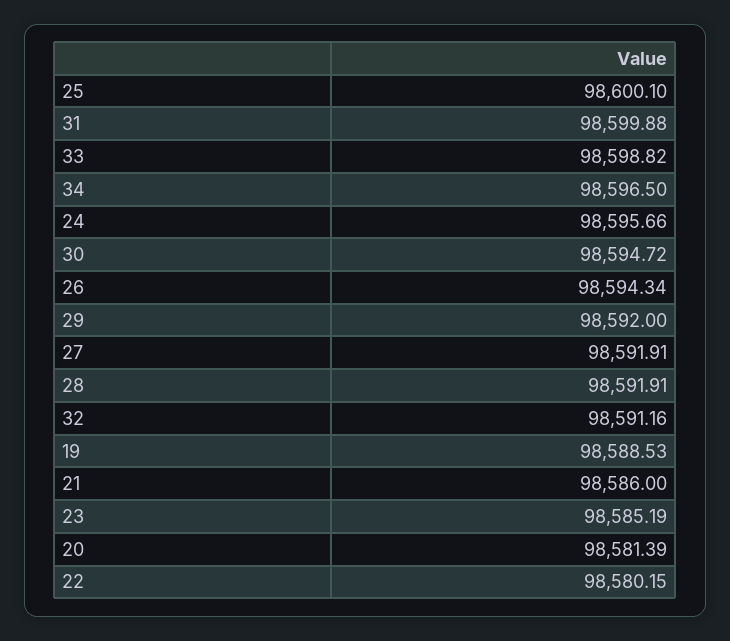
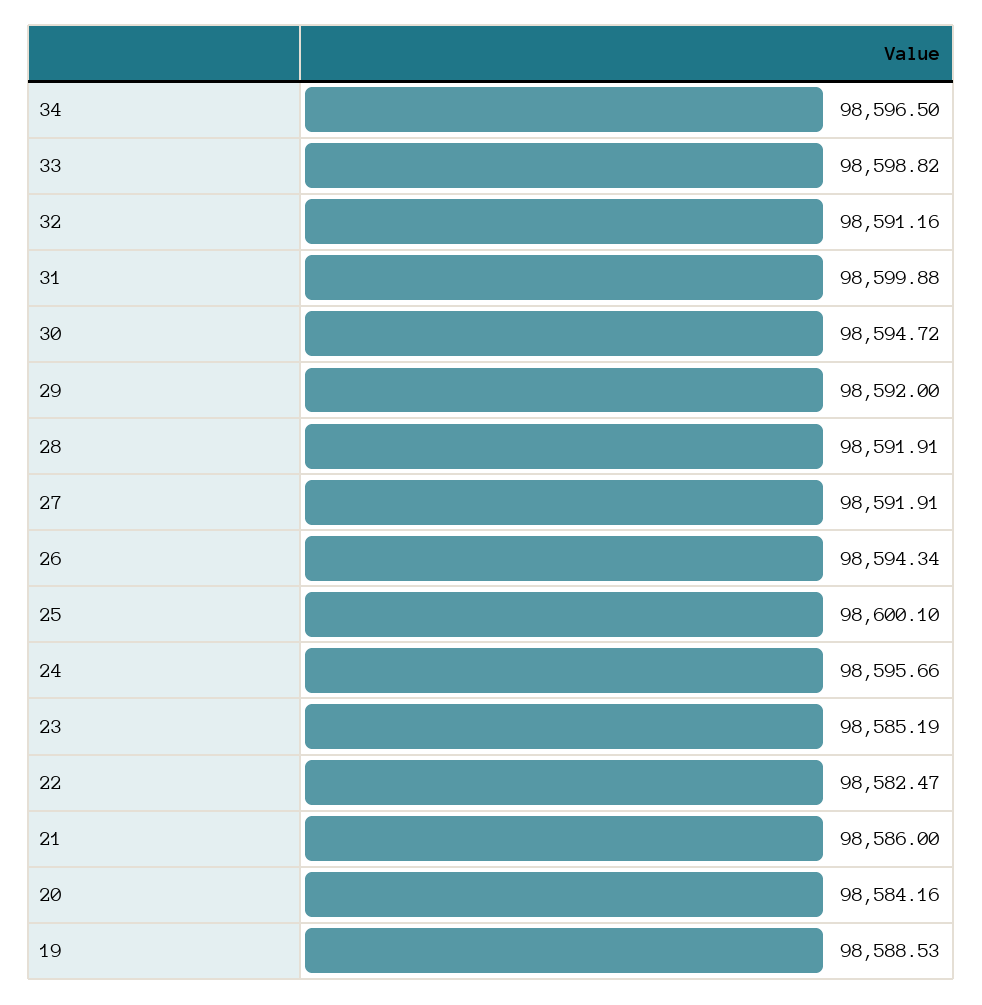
  {
    "25": 98600.1,
    "31": 98599.88,
    "33": 98598.82,
    "34": 98596.5,
    "24": 98595.66,
    "30": 98594.72,
    "26": 98594.34,
    "29": 98592,
    "27": 98591.91,
    "28": 98591.91,
    "32": 98591.16,
    "19": 98588.53,
    "21": 98586,
    "23": 98585.19,
-   "20": 98581.39,
+   "20": 98584.16,
-   "22": 98580.15
+   "22": 98582.47
  }

